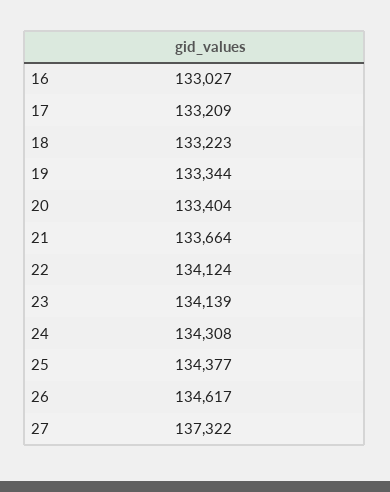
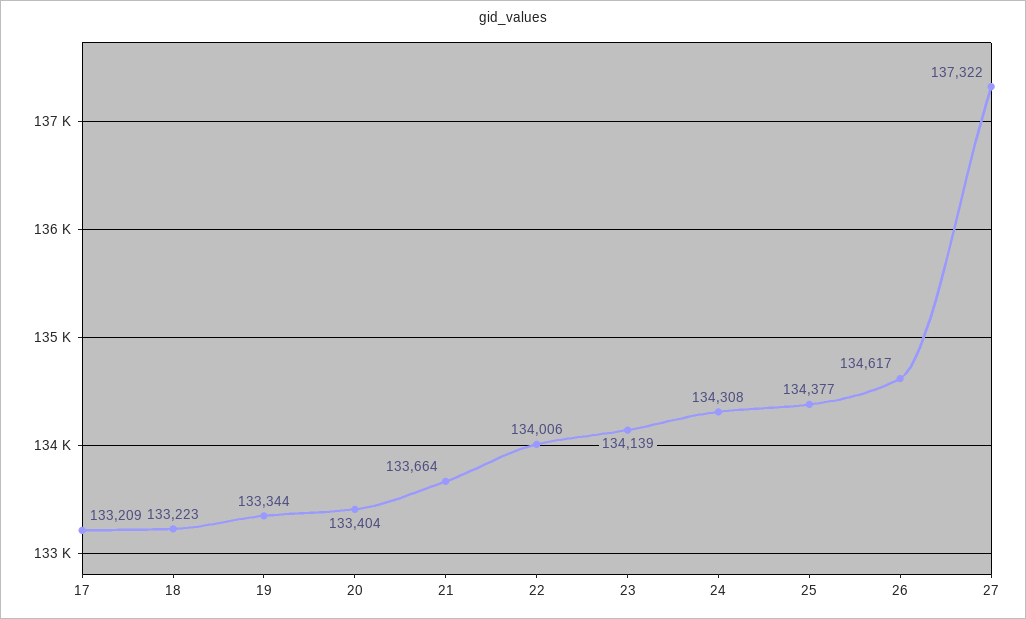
  {
-   "16": 133027,
    "17": 133209,
    "18": 133223,
    "19": 133344,
    "20": 133404,
    "21": 133664,
-   "22": 134124,
+   "22": 134006,
    "23": 134139,
    "24": 134308,
    "25": 134377,
    "26": 134617,
    "27": 137322
  }

